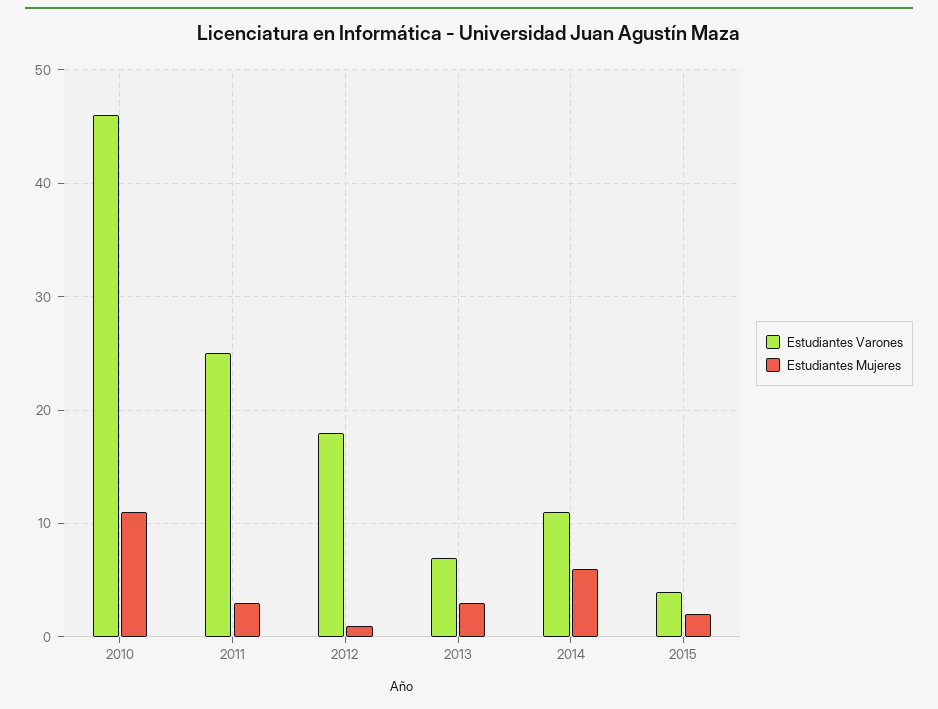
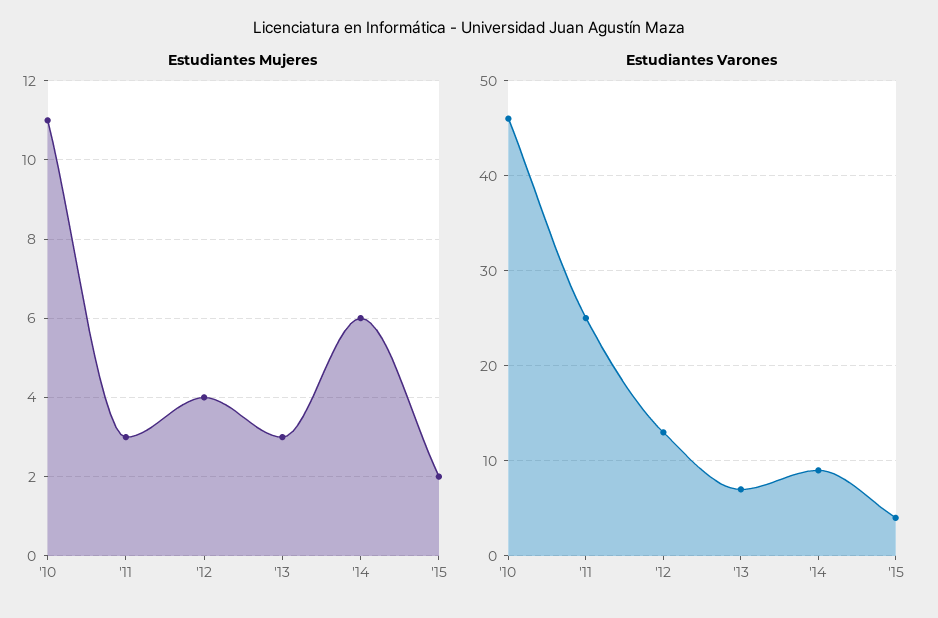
  {
    "Estudiantes Varones": {
      "2010": 46,
      "2011": 25,
-     "2012": 18,
+     "2012": 13,
      "2013": 7,
-     "2014": 11,
+     "2014": 9,
      "2015": 4
    },
    "Estudiantes Mujeres": {
      "2010": 11,
      "2011": 3,
-     "2012": 1,
+     "2012": 4,
      "2013": 3,
      "2014": 6,
      "2015": 2
    }
  }

